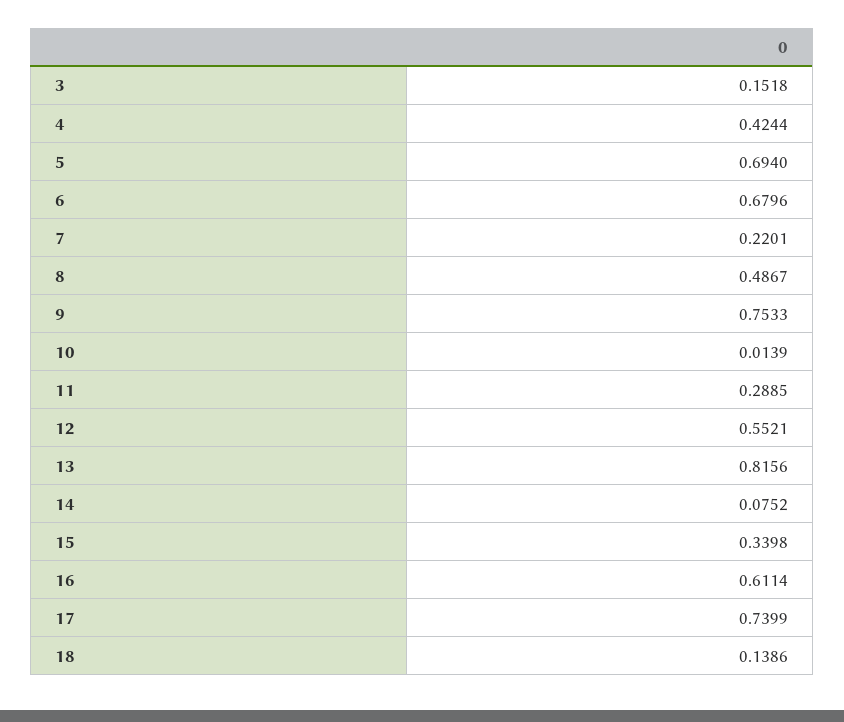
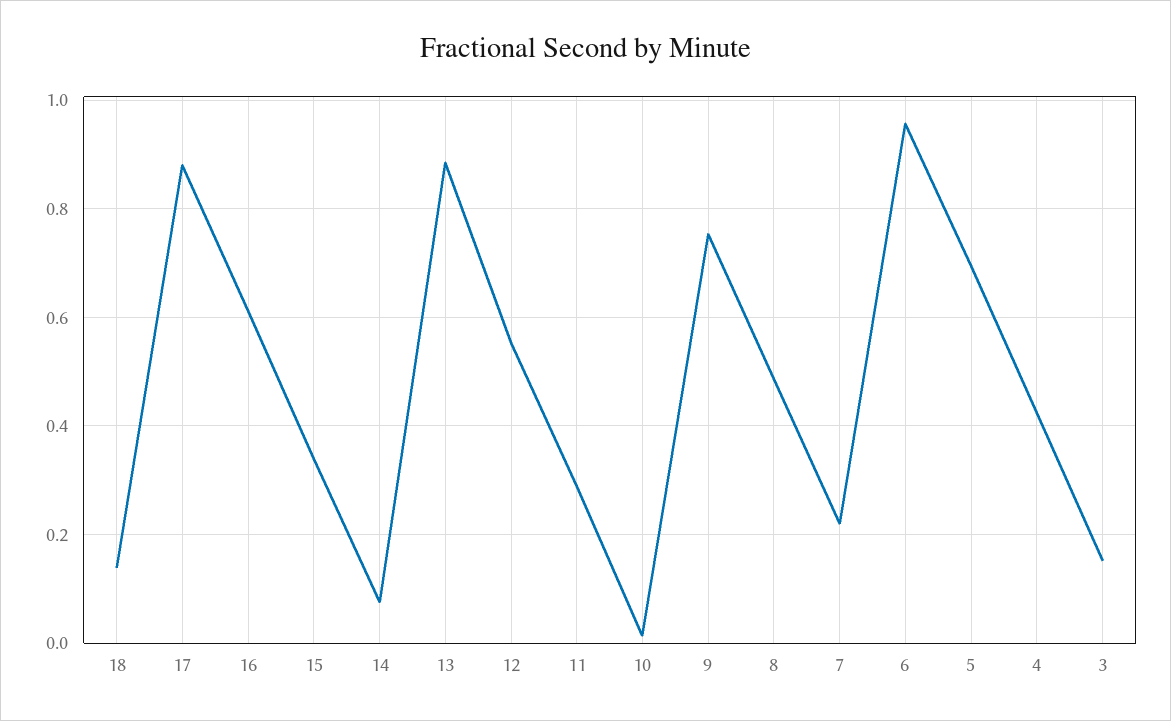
  {
    "3": 0.1518,
    "4": 0.4244,
    "5": 0.694,
-   "6": 0.6796,
+   "6": 0.96,
    "7": 0.2201,
    "8": 0.4867,
    "9": 0.7533,
    "10": 0.0139,
    "11": 0.2885,
    "12": 0.5521,
-   "13": 0.8156,
+   "13": 0.88,
    "14": 0.0752,
    "15": 0.3398,
    "16": 0.6114,
-   "17": 0.7399,
+   "17": 0.88,
    "18": 0.1386
  }

